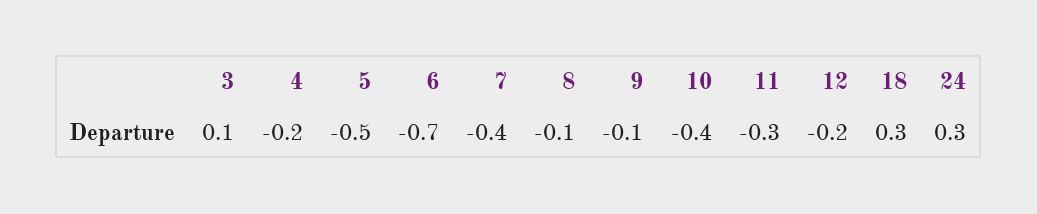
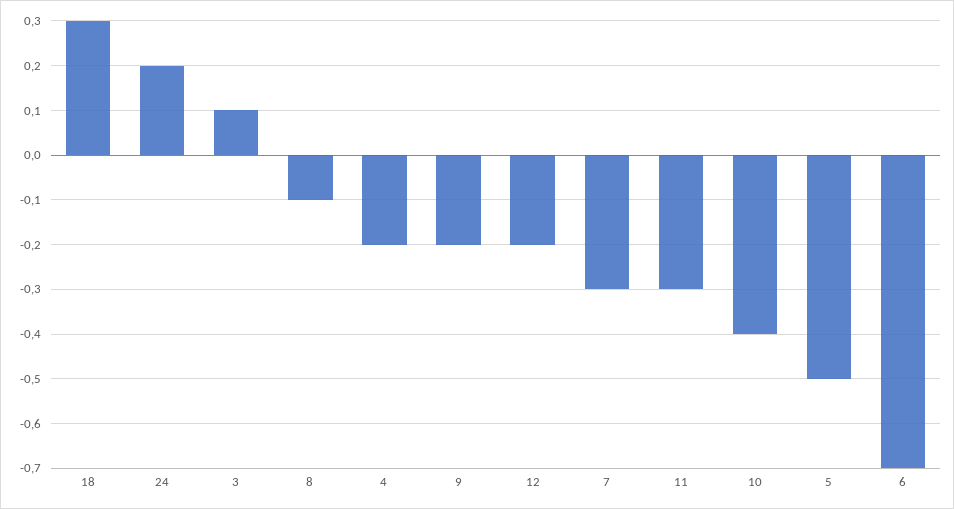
  {
    "3": 0.1,
    "4": -0.2,
    "5": -0.5,
    "6": -0.7,
-   "7": -0.4,
+   "7": -0.3,
    "8": -0.1,
-   "9": -0.1,
+   "9": -0.2,
    "10": -0.4,
    "11": -0.3,
    "12": -0.2,
    "18": 0.3,
-   "24": 0.3
+   "24": 0.2
  }

